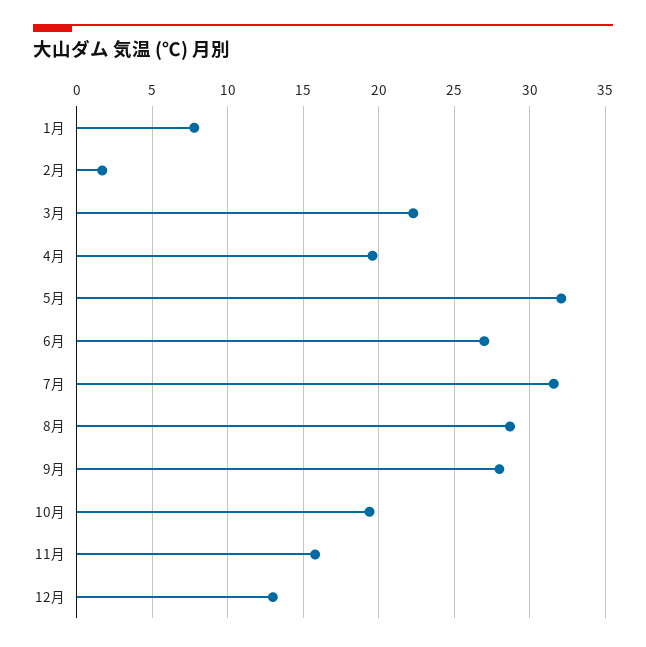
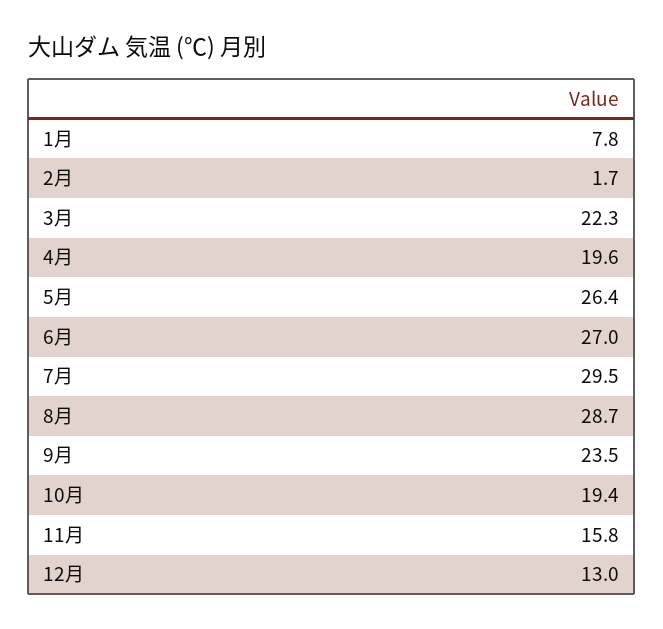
  {
    "1月": 7.8,
    "2月": 1.7,
    "3月": 22.3,
    "4月": 19.6,
-   "5月": 32,
+   "5月": 26.4,
    "6月": 27,
-   "7月": 31.5,
+   "7月": 29.5,
    "8月": 28.7,
-   "9月": 28,
+   "9月": 23.5,
    "10月": 19.4,
    "11月": 15.8,
    "12月": 13
  }

